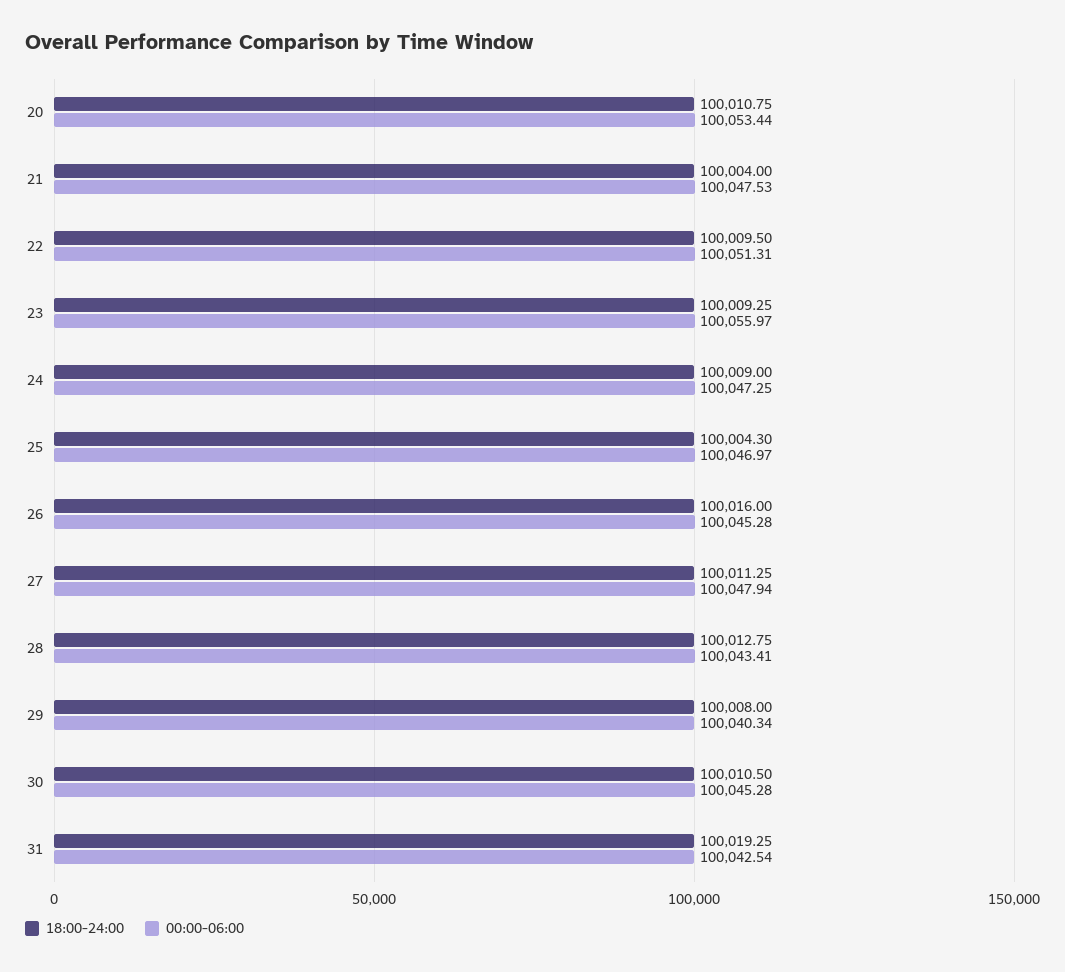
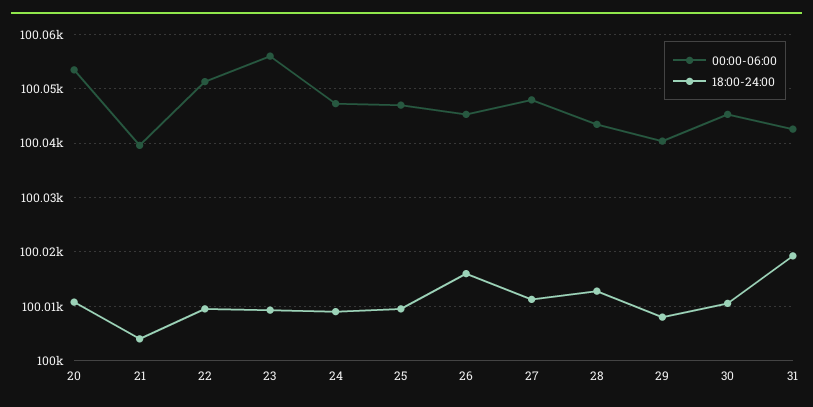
  {
    "18:00-24:00": {
      "20": 100010.75,
      "21": 100004,
      "22": 100009.5,
      "23": 100009.25,
      "24": 100009,
-     "25": 100004.3,
+     "25": 100010,
      "26": 100016,
      "27": 100011.25,
      "28": 100012.75,
      "29": 100008,
      "30": 100010.5,
      "31": 100019.25
    },
    "00:00-06:00": {
      "20": 100053.44,
-     "21": 100047.53,
+     "21": 100040,
      "22": 100051.31,
      "23": 100055.97,
      "24": 100047.25,
      "25": 100046.97,
      "26": 100045.28,
      "27": 100047.94,
      "28": 100043.41,
      "29": 100040.34,
      "30": 100045.28,
      "31": 100042.54
    }
  }

